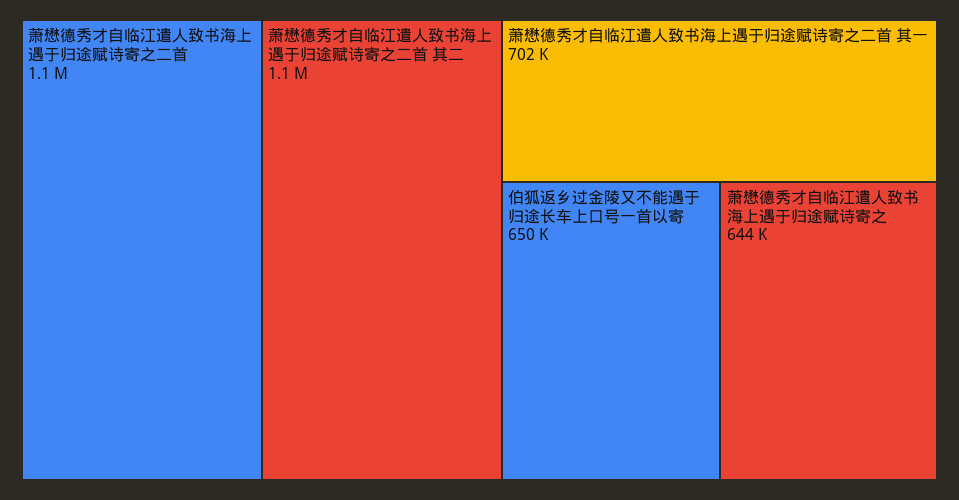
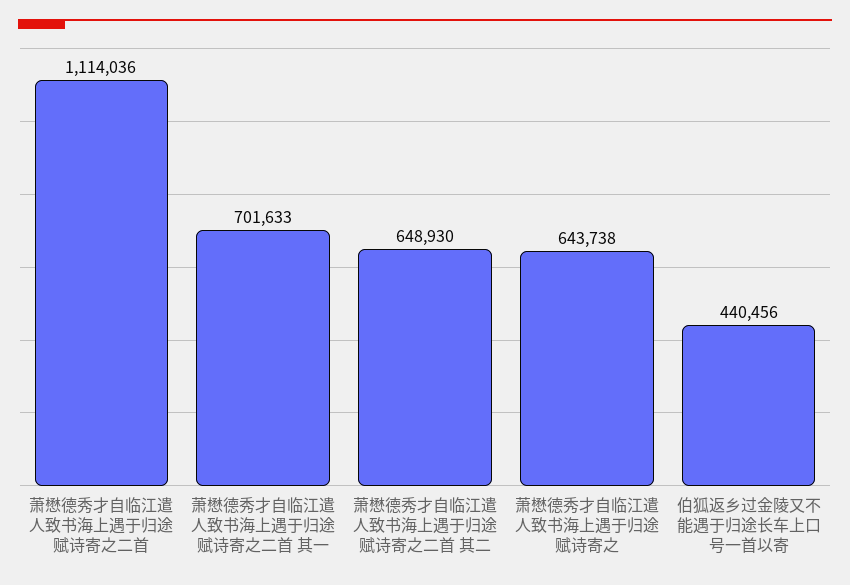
  {
    "萧懋德秀才自临江遣人致书海上遇于归途赋诗寄之二首": 1114036,
-   "萧懋德秀才自临江遣人致书海上遇于归途赋诗寄之二首 其二": 1100000,
+   "萧懋德秀才自临江遣人致书海上遇于归途赋诗寄之二首 其二": 648930,
    "萧懋德秀才自临江遣人致书海上遇于归途赋诗寄之二首 其一": 701633,
-   "伯狐返乡过金陵又不能遇于归途长车上口号一首以寄": 650000,
+   "伯狐返乡过金陵又不能遇于归途长车上口号一首以寄": 440456,
    "萧懋德秀才自临江遣人致书海上遇于归途赋诗寄之": 643738
  }

